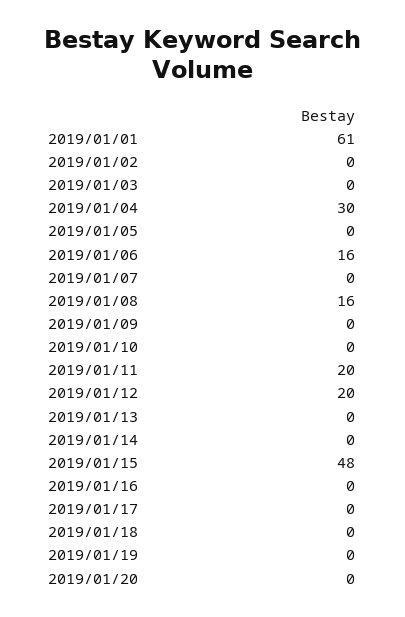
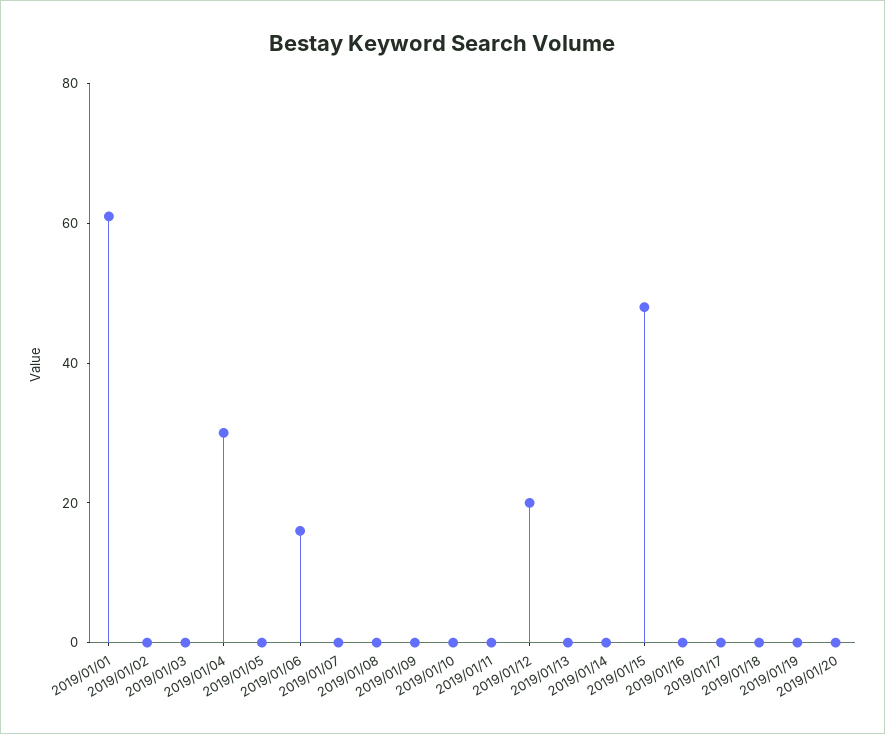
  {
    "2019/01/01": 61,
    "2019/01/02": 0,
    "2019/01/03": 0,
    "2019/01/04": 30,
    "2019/01/05": 0,
    "2019/01/06": 16,
    "2019/01/07": 0,
-   "2019/01/08": 16,
+   "2019/01/08": 0,
    "2019/01/09": 0,
    "2019/01/10": 0,
-   "2019/01/11": 20,
+   "2019/01/11": 0,
    "2019/01/12": 20,
    "2019/01/13": 0,
    "2019/01/14": 0,
    "2019/01/15": 48,
    "2019/01/16": 0,
    "2019/01/17": 0,
    "2019/01/18": 0,
    "2019/01/19": 0,
    "2019/01/20": 0
  }

